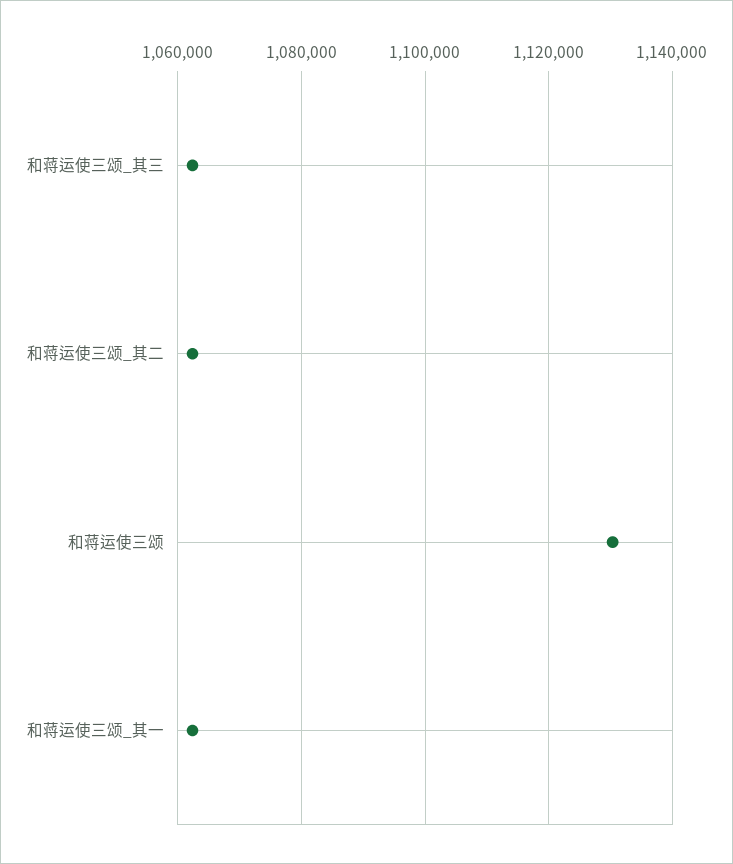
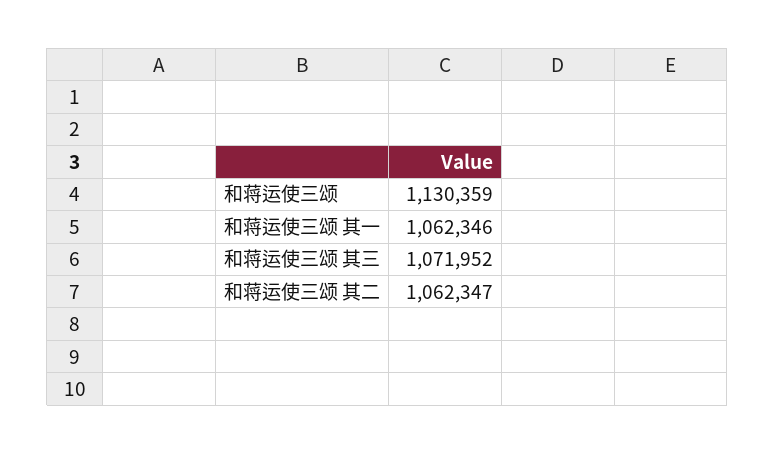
  {
-   "和蒋运使三颂_其三": 1062000,
+   "和蒋运使三颂_其三": 1071952,
    "和蒋运使三颂_其二": 1062347,
    "和蒋运使三颂": 1130359,
    "和蒋运使三颂_其一": 1062346
  }

